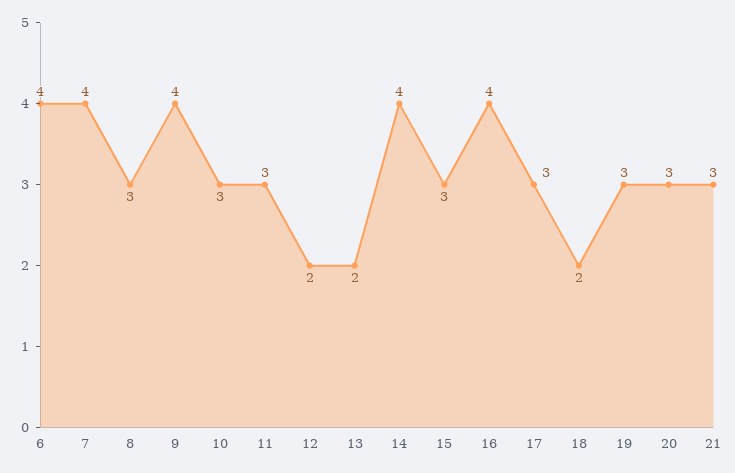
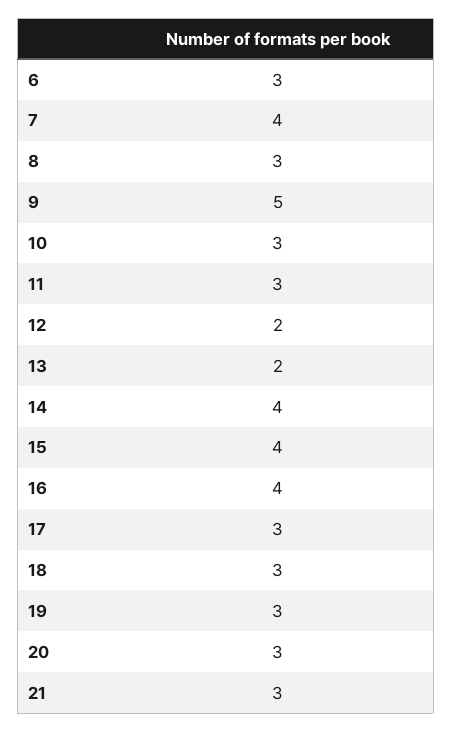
  {
-   "6": 4,
+   "6": 3,
    "7": 4,
    "8": 3,
-   "9": 4,
+   "9": 5,
    "10": 3,
    "11": 3,
    "12": 2,
    "13": 2,
    "14": 4,
-   "15": 3,
+   "15": 4,
    "16": 4,
    "17": 3,
-   "18": 2,
+   "18": 3,
    "19": 3,
    "20": 3,
    "21": 3
  }

